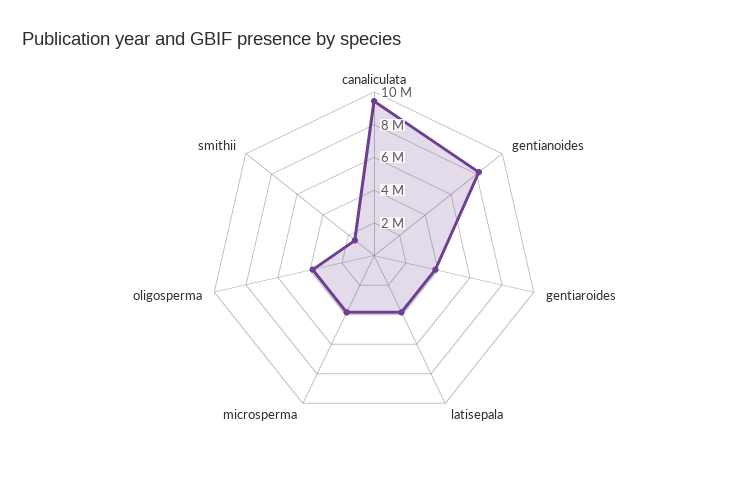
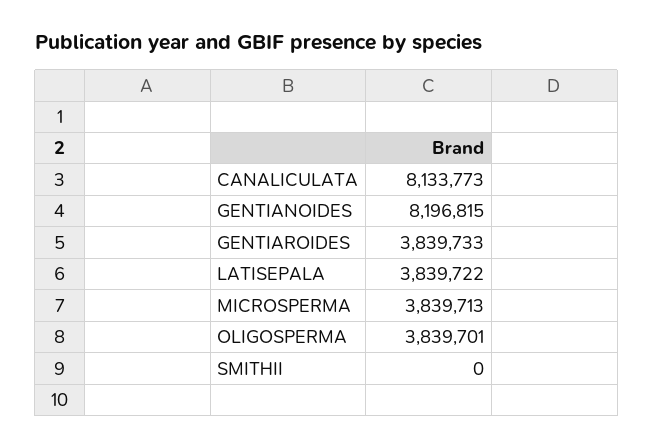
  {
-   "canaliculata": 9500000,
+   "canaliculata": 8133773,
    "gentianoides": 8196815,
    "gentiaroides": 3839733,
    "latisepala": 3839722,
    "microsperma": 3839713,
    "oligosperma": 3839701,
-   "smithii": 1500000
+   "smithii": 0
  }

